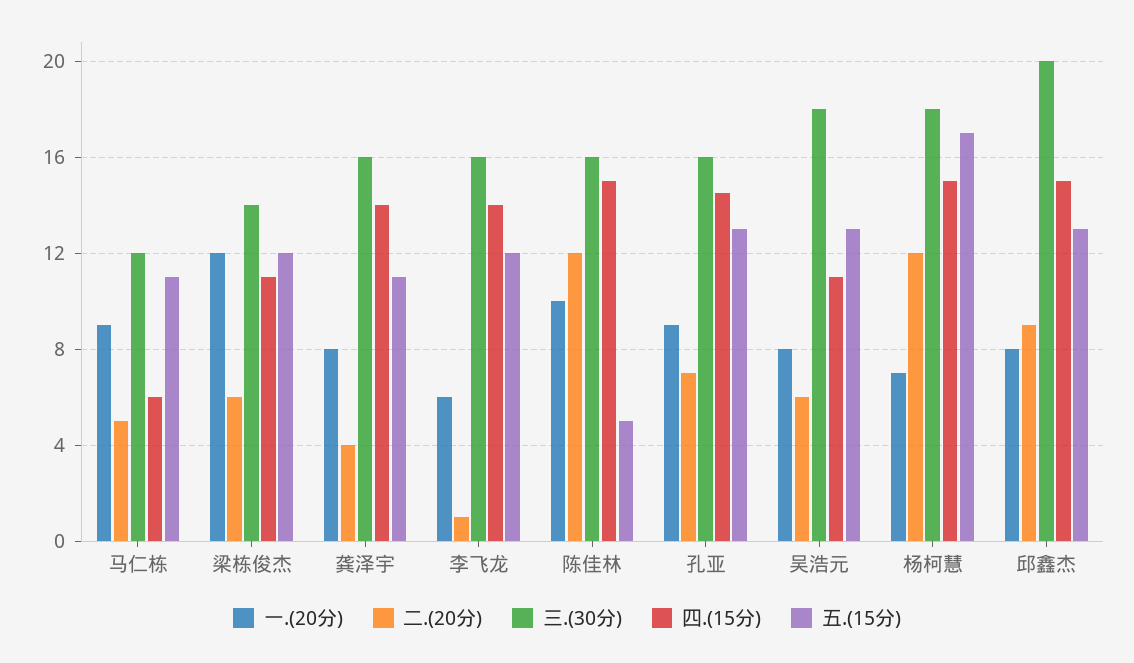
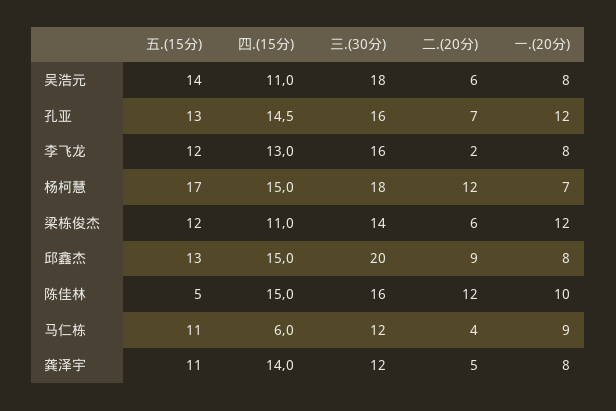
  {
    "一.(20分)": {
      "马仁栋": 9,
      "梁栋俊杰": 12,
      "龚泽宇": 8,
-     "李飞龙": 6,
+     "李飞龙": 8,
      "陈佳林": 10,
-     "孔亚": 9,
+     "孔亚": 12,
      "吴浩元": 8,
      "杨柯慧": 7,
      "邱鑫杰": 8
    },
    "二.(20分)": {
-     "马仁栋": 5,
+     "马仁栋": 4,
      "梁栋俊杰": 6,
-     "龚泽宇": 4,
+     "龚泽宇": 5,
-     "李飞龙": 1,
+     "李飞龙": 2,
      "陈佳林": 12,
      "孔亚": 7,
      "吴浩元": 6,
      "杨柯慧": 12,
      "邱鑫杰": 9
    },
    "三.(30分)": {
      "马仁栋": 12,
      "梁栋俊杰": 14,
-     "龚泽宇": 16,
+     "龚泽宇": 12,
      "李飞龙": 16,
      "陈佳林": 16,
      "孔亚": 16,
      "吴浩元": 18,
      "杨柯慧": 18,
      "邱鑫杰": 20
    },
    "四.(15分)": {
      "马仁栋": 6,
      "梁栋俊杰": 11,
      "龚泽宇": 14,
-     "李飞龙": 14,
+     "李飞龙": 13,
      "陈佳林": 15,
      "孔亚": 14.5,
      "吴浩元": 11,
      "杨柯慧": 15,
      "邱鑫杰": 15
    },
    "五.(15分)": {
      "马仁栋": 11,
      "梁栋俊杰": 12,
      "龚泽宇": 11,
      "李飞龙": 12,
      "陈佳林": 5,
      "孔亚": 13,
-     "吴浩元": 13,
+     "吴浩元": 14,
      "杨柯慧": 17,
      "邱鑫杰": 13
    }
  }

